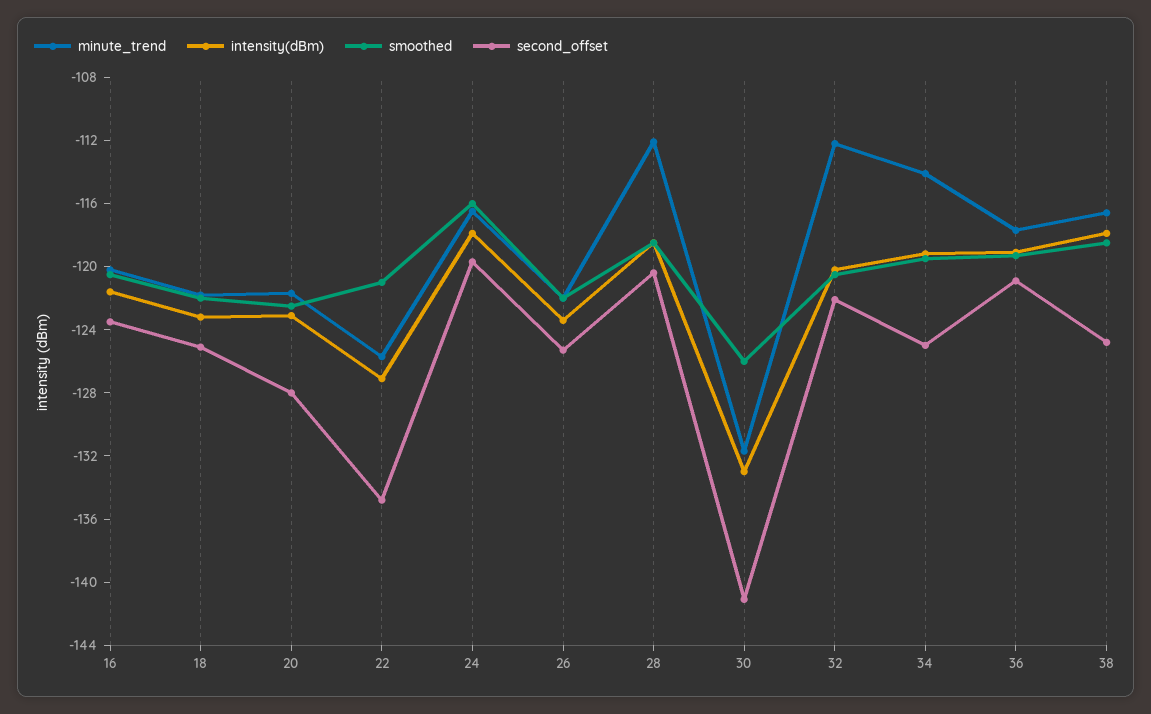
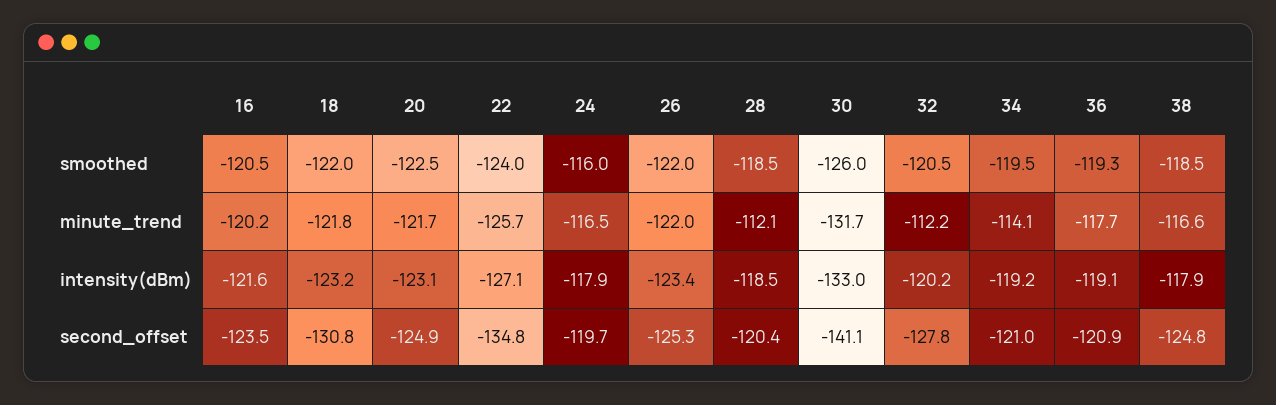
  {
    "minute_trend": {
      "16": -120.2,
      "18": -121.8,
      "20": -121.7,
      "22": -125.7,
      "24": -116.5,
      "26": -122,
      "28": -112.1,
      "30": -131.7,
      "32": -112.2,
      "34": -114.1,
      "36": -117.7,
      "38": -116.6
    },
    "intensity(dBm)": {
      "16": -121.6,
      "18": -123.2,
      "20": -123.1,
      "22": -127.1,
      "24": -117.9,
      "26": -123.4,
      "28": -118.5,
      "30": -133,
      "32": -120.2,
      "34": -119.2,
      "36": -119.1,
      "38": -117.9
    },
    "smoothed": {
      "16": -120.5,
      "18": -122,
      "20": -122.5,
-     "22": -121,
+     "22": -124,
      "24": -116,
      "26": -122,
      "28": -118.5,
      "30": -126,
      "32": -120.5,
      "34": -119.5,
      "36": -119.3,
      "38": -118.5
    },
    "second_offset": {
      "16": -123.5,
-     "18": -125,
+     "18": -130.8,
-     "20": -128,
+     "20": -124.9,
      "22": -134.8,
      "24": -119.7,
      "26": -125.3,
      "28": -120.4,
      "30": -141.1,
-     "32": -122,
+     "32": -127.8,
-     "34": -125,
+     "34": -121,
      "36": -120.9,
      "38": -124.8
    }
  }

